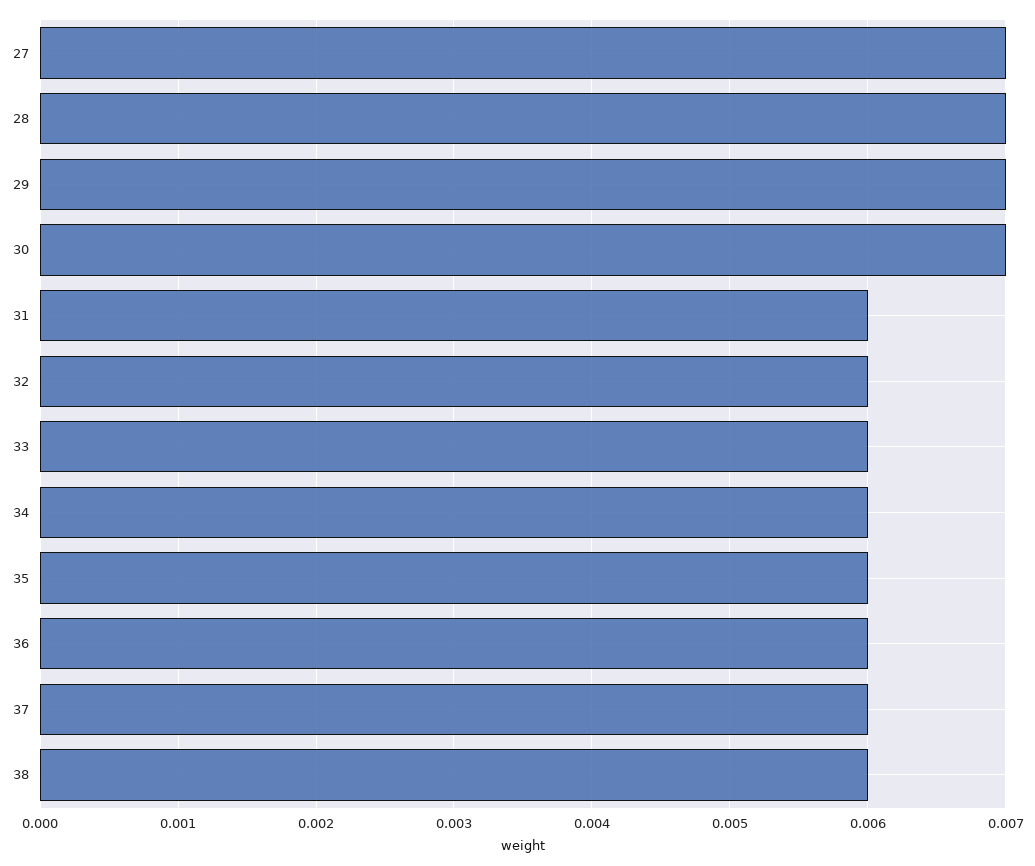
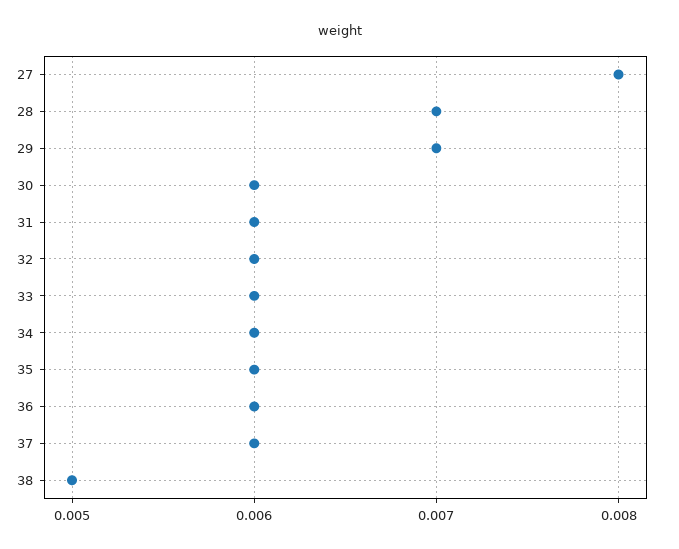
  {
-   "27": 0.007,
+   "27": 0.008,
    "28": 0.007,
    "29": 0.007,
-   "30": 0.007,
+   "30": 0.006,
    "31": 0.006,
    "32": 0.006,
    "33": 0.006,
    "34": 0.006,
    "35": 0.006,
    "36": 0.006,
    "37": 0.006,
-   "38": 0.006
+   "38": 0.005
  }

